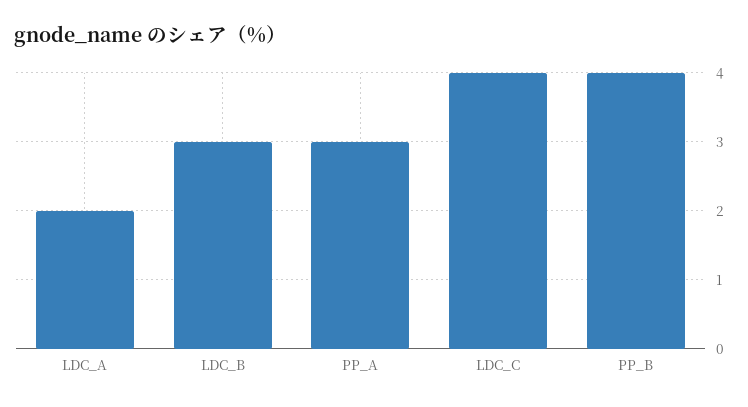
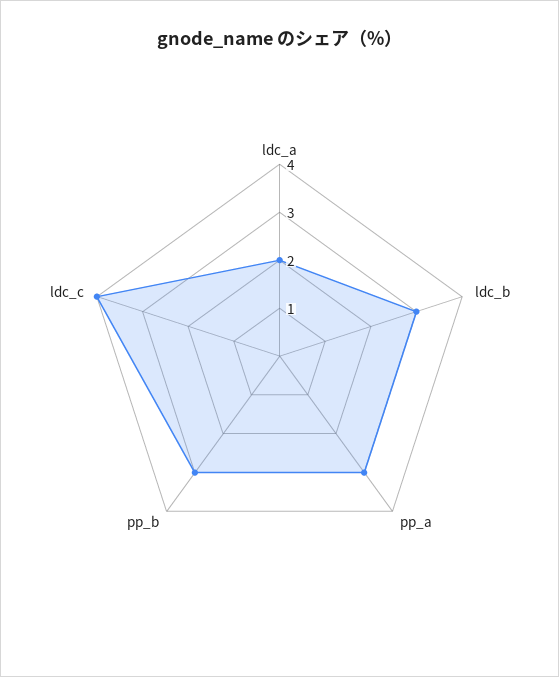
  {
    "LDC_A": 2,
    "LDC_B": 3,
    "PP_A": 3,
    "LDC_C": 4,
-   "PP_B": 4
+   "PP_B": 3
  }

